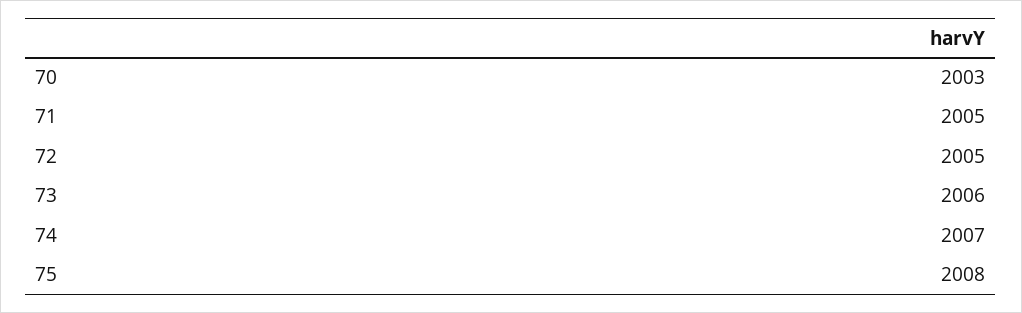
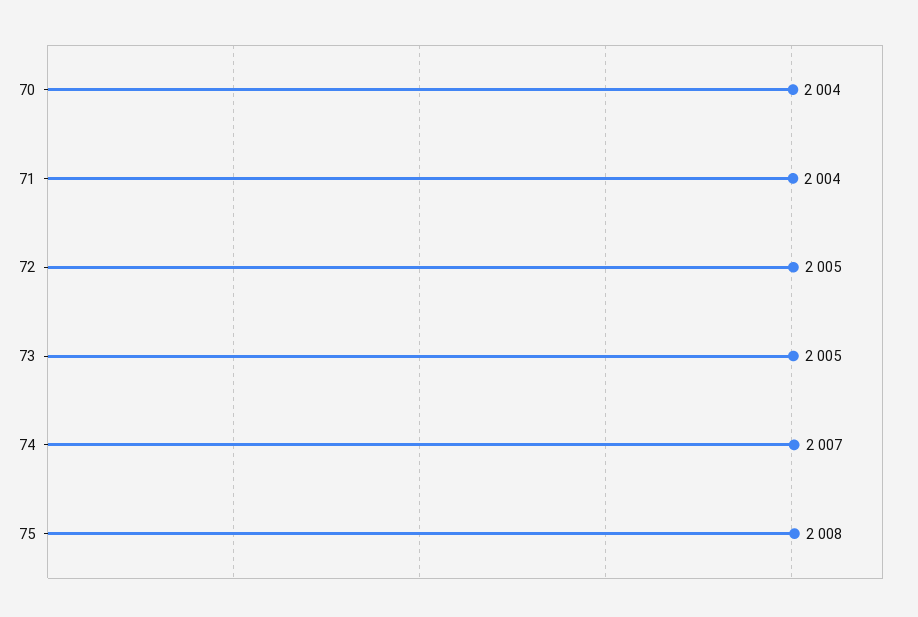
  {
-   "70": 2003,
+   "70": 2004,
-   "71": 2005,
+   "71": 2004,
    "72": 2005,
-   "73": 2006,
+   "73": 2005,
    "74": 2007,
    "75": 2008
  }

